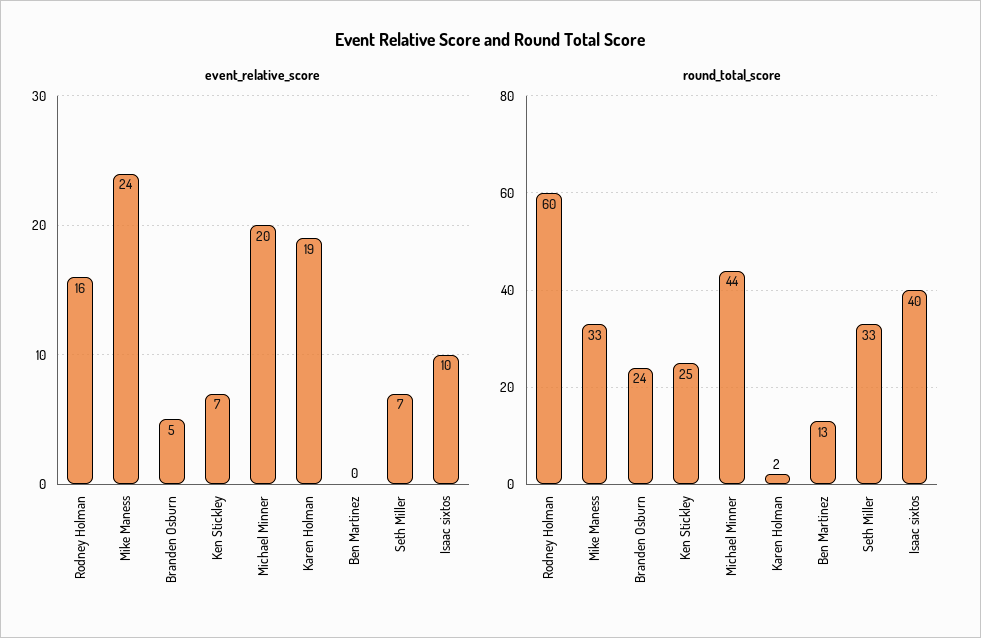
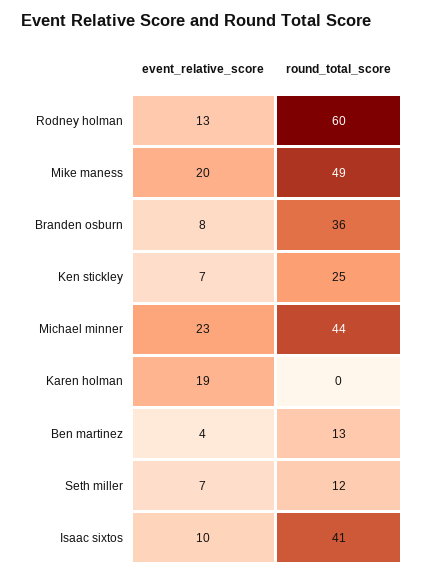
  {
    "event_relative_score": {
-     "Rodney Holman": 16,
+     "Rodney Holman": 13,
-     "Mike Maness": 24,
+     "Mike Maness": 20,
-     "Branden Osburn": 5,
+     "Branden Osburn": 8,
      "Ken Stickley": 7,
-     "Michael Minner": 20,
+     "Michael Minner": 23,
      "Karen Holman": 19,
-     "Ben Martinez": 0,
+     "Ben Martinez": 4,
      "Seth Miller": 7,
      "Isaac sixtos": 10
    },
    "round_total_score": {
      "Rodney Holman": 60,
-     "Mike Maness": 33,
+     "Mike Maness": 49,
-     "Branden Osburn": 24,
+     "Branden Osburn": 36,
      "Ken Stickley": 25,
      "Michael Minner": 44,
-     "Karen Holman": 2,
+     "Karen Holman": 0,
      "Ben Martinez": 13,
-     "Seth Miller": 33,
+     "Seth Miller": 12,
-     "Isaac sixtos": 40
+     "Isaac sixtos": 41
    }
  }

